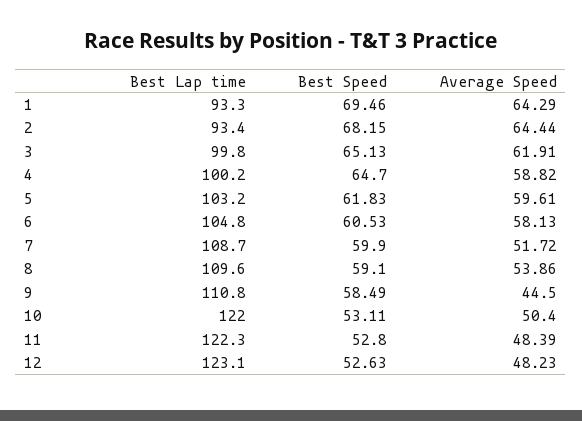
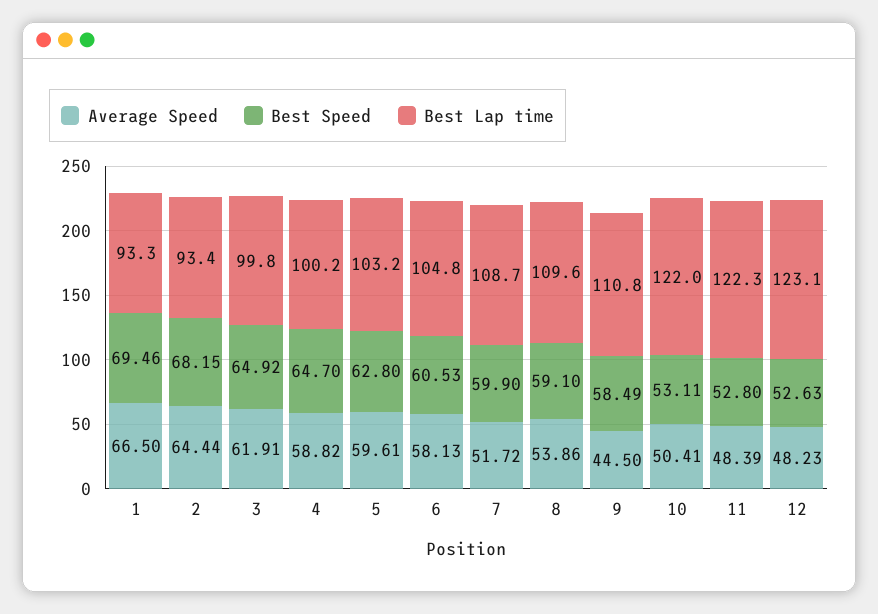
  {
    "Best Lap time": {
      "1": 93.3,
      "2": 93.4,
      "3": 99.8,
      "4": 100.2,
      "5": 103.2,
      "6": 104.8,
      "7": 108.7,
      "8": 109.6,
      "9": 110.8,
      "10": 122,
      "11": 122.3,
      "12": 123.1
    },
    "Best Speed": {
      "1": 69.46,
      "2": 68.15,
-     "3": 65.13,
+     "3": 64.92,
      "4": 64.7,
-     "5": 61.83,
+     "5": 62.8,
      "6": 60.53,
      "7": 59.9,
      "8": 59.1,
      "9": 58.49,
      "10": 53.11,
      "11": 52.8,
      "12": 52.63
    },
    "Average Speed": {
-     "1": 64.29,
+     "1": 66.5,
      "2": 64.44,
      "3": 61.91,
      "4": 58.82,
      "5": 59.61,
      "6": 58.13,
      "7": 51.72,
      "8": 53.86,
      "9": 44.5,
-     "10": 50.4,
+     "10": 50.41,
      "11": 48.39,
      "12": 48.23
    }
  }

